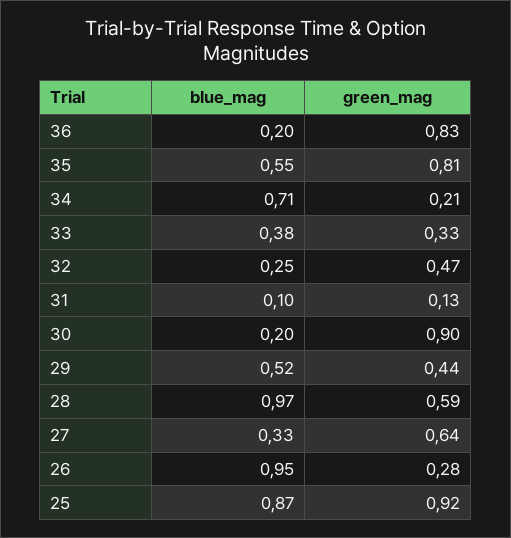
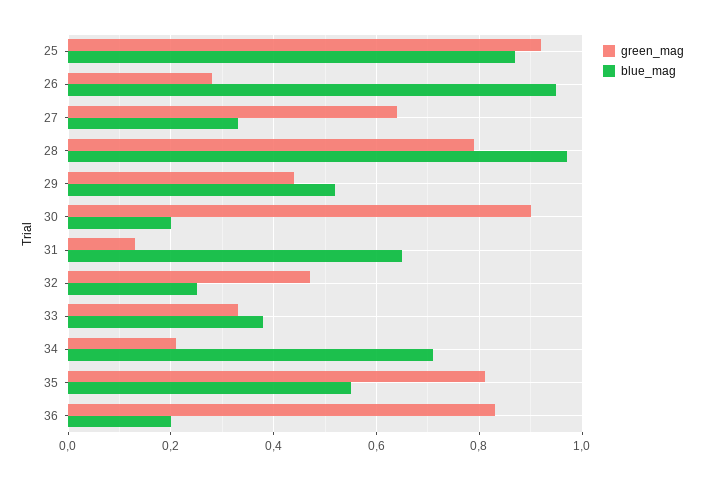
  {
    "blue_mag": {
      "36": 0.2,
      "35": 0.55,
      "34": 0.71,
      "33": 0.38,
      "32": 0.25,
-     "31": 0.1,
+     "31": 0.65,
      "30": 0.2,
      "29": 0.52,
      "28": 0.97,
      "27": 0.33,
      "26": 0.95,
      "25": 0.87
    },
    "green_mag": {
      "36": 0.83,
      "35": 0.81,
      "34": 0.21,
      "33": 0.33,
      "32": 0.47,
      "31": 0.13,
      "30": 0.9,
      "29": 0.44,
-     "28": 0.59,
+     "28": 0.8,
      "27": 0.64,
      "26": 0.28,
      "25": 0.92
    }
  }

